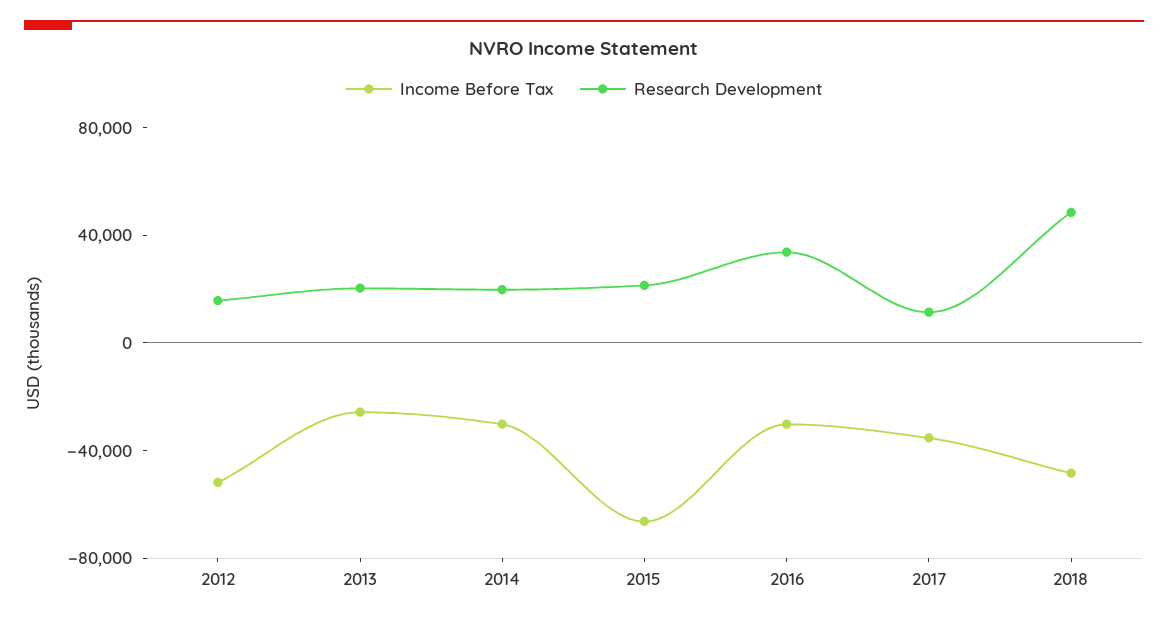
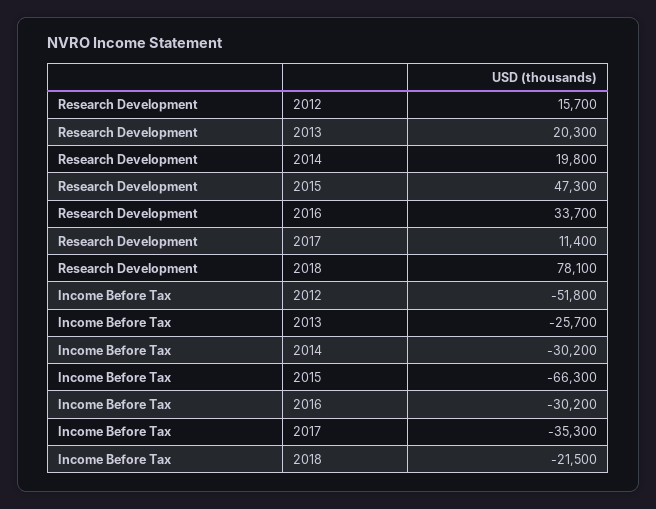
  {
    "Income Before Tax": {
      "2012": -51800,
      "2013": -25700,
      "2014": -30200,
      "2015": -66300,
      "2016": -30200,
      "2017": -35300,
-     "2018": -50000
+     "2018": -21500
    },
    "Research Development": {
      "2012": 15700,
      "2013": 20300,
      "2014": 19800,
-     "2015": 20000,
+     "2015": 47300,
      "2016": 33700,
      "2017": 11400,
-     "2018": 50000
+     "2018": 78100
    }
  }

